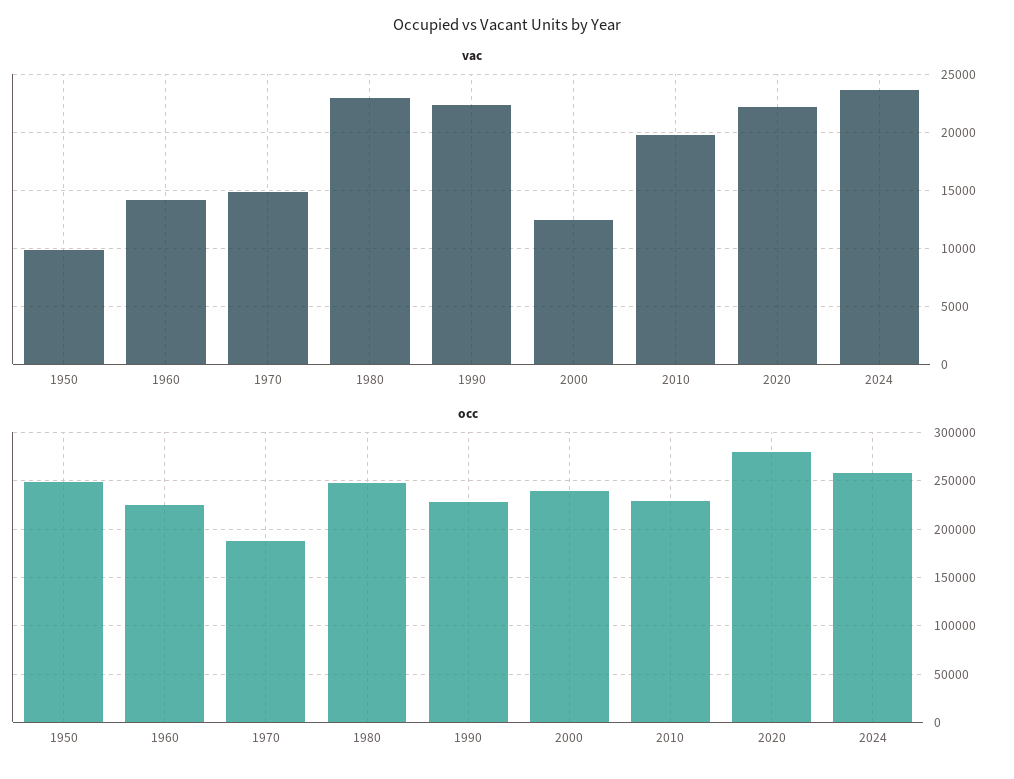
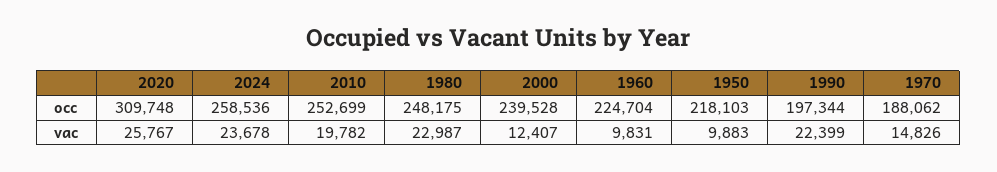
  {
    "vac": {
      "1950": 9883,
-     "1960": 14000,
+     "1960": 9831,
      "1970": 14826,
      "1980": 22987,
      "1990": 22399,
      "2000": 12407,
      "2010": 19782,
-     "2020": 22000,
+     "2020": 25767,
      "2024": 23678
    },
    "occ": {
-     "1950": 250000,
+     "1950": 218103,
      "1960": 224704,
      "1970": 188062,
      "1980": 248175,
-     "1990": 230000,
+     "1990": 197344,
      "2000": 239528,
-     "2010": 230000,
+     "2010": 252699,
-     "2020": 280000,
+     "2020": 309748,
      "2024": 258536
    }
  }

